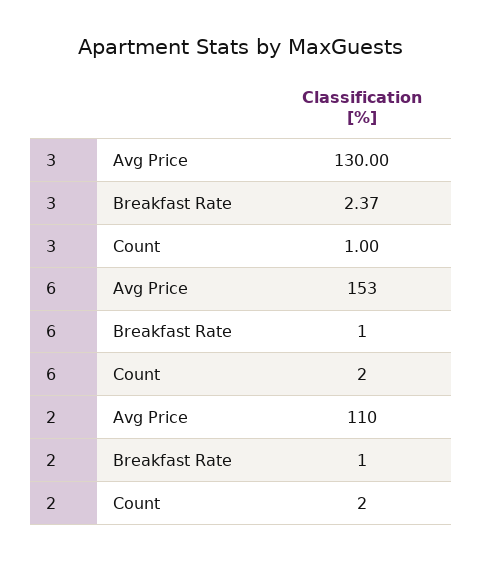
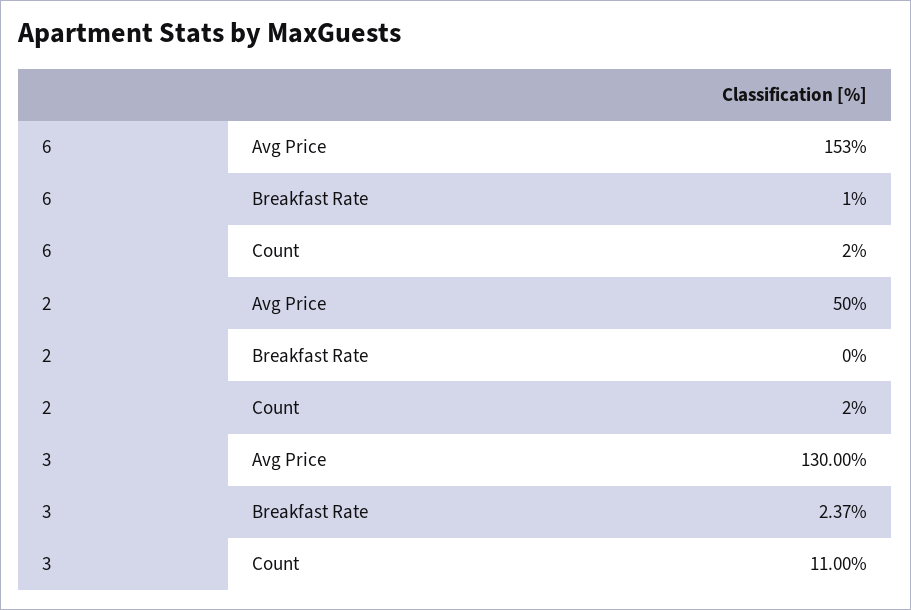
  {
    "3": {
      "Avg Price": 130,
      "Breakfast Rate": 2.37,
-     "Count": 1
+     "Count": 11
    },
    "6": {
      "Avg Price": 153,
      "Breakfast Rate": 1,
      "Count": 2
    },
    "2": {
-     "Avg Price": 110,
+     "Avg Price": 50,
-     "Breakfast Rate": 1,
+     "Breakfast Rate": 0,
      "Count": 2
    }
  }

